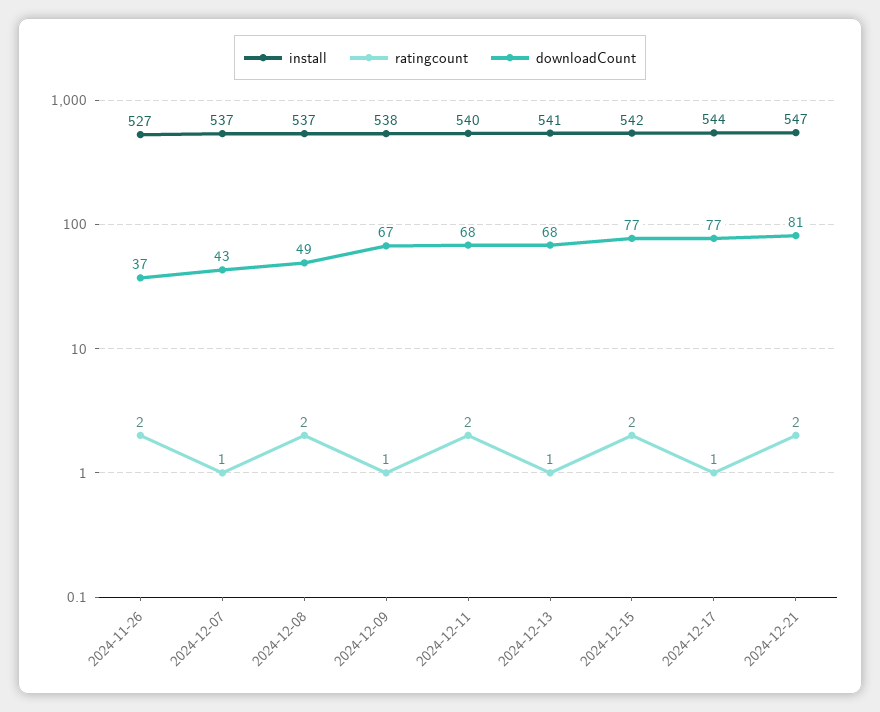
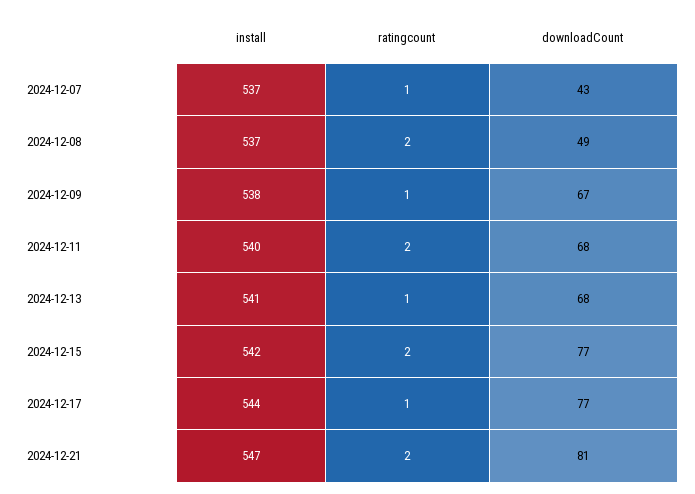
  {
    "install": {
-     "2024-11-26": 527,
      "2024-12-07": 537,
      "2024-12-08": 537,
      "2024-12-09": 538,
      "2024-12-11": 540,
      "2024-12-13": 541,
      "2024-12-15": 542,
      "2024-12-17": 544,
      "2024-12-21": 547
    },
    "ratingcount": {
-     "2024-11-26": 2,
      "2024-12-07": 1,
      "2024-12-08": 2,
      "2024-12-09": 1,
      "2024-12-11": 2,
      "2024-12-13": 1,
      "2024-12-15": 2,
      "2024-12-17": 1,
      "2024-12-21": 2
    },
    "downloadCount": {
-     "2024-11-26": 37,
      "2024-12-07": 43,
      "2024-12-08": 49,
      "2024-12-09": 67,
      "2024-12-11": 68,
      "2024-12-13": 68,
      "2024-12-15": 77,
      "2024-12-17": 77,
      "2024-12-21": 81
    }
  }

